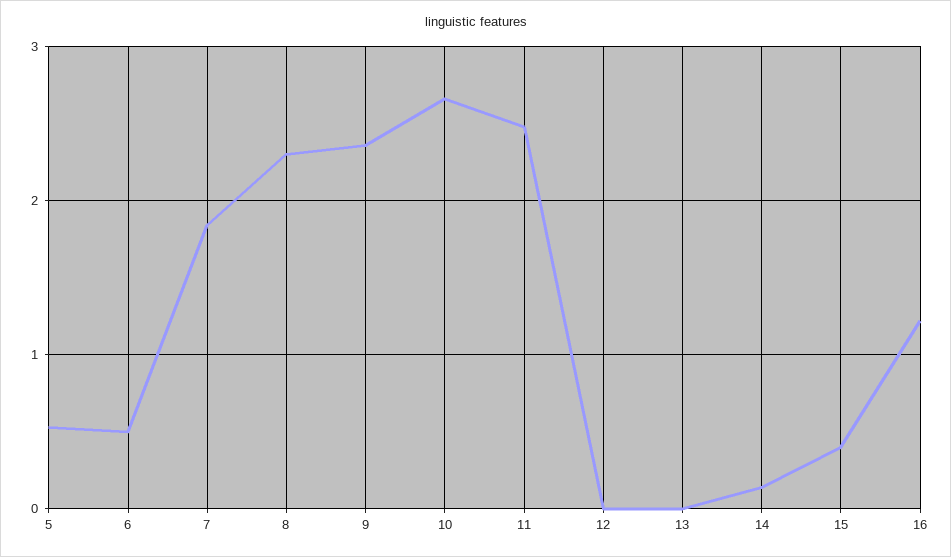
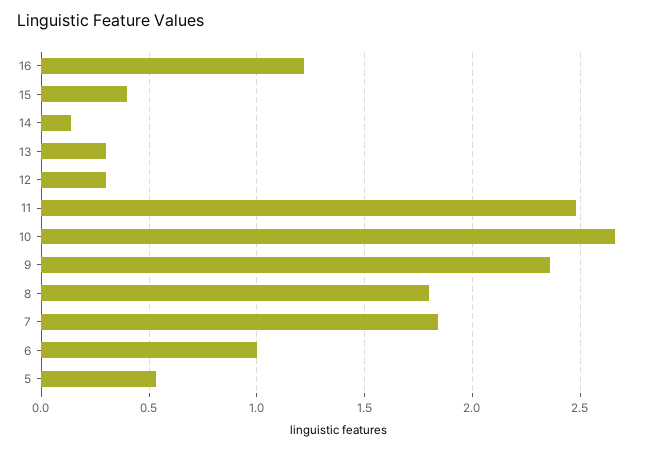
  {
    "5": 0.55,
-   "6": 0.5,
+   "6": 1,
    "7": 1.85,
-   "8": 2.3,
+   "8": 1.8,
    "9": 2.35,
    "10": 2.65,
    "11": 2.5,
-   "12": 0,
+   "12": 0.3,
-   "13": 0,
+   "13": 0.3,
    "14": 0.15,
    "15": 0.4,
    "16": 1.2
  }

